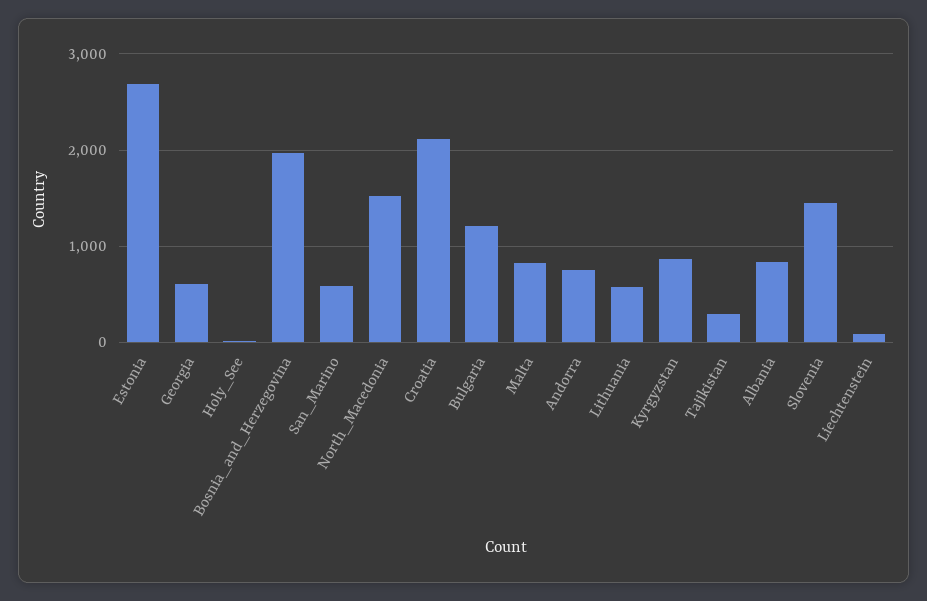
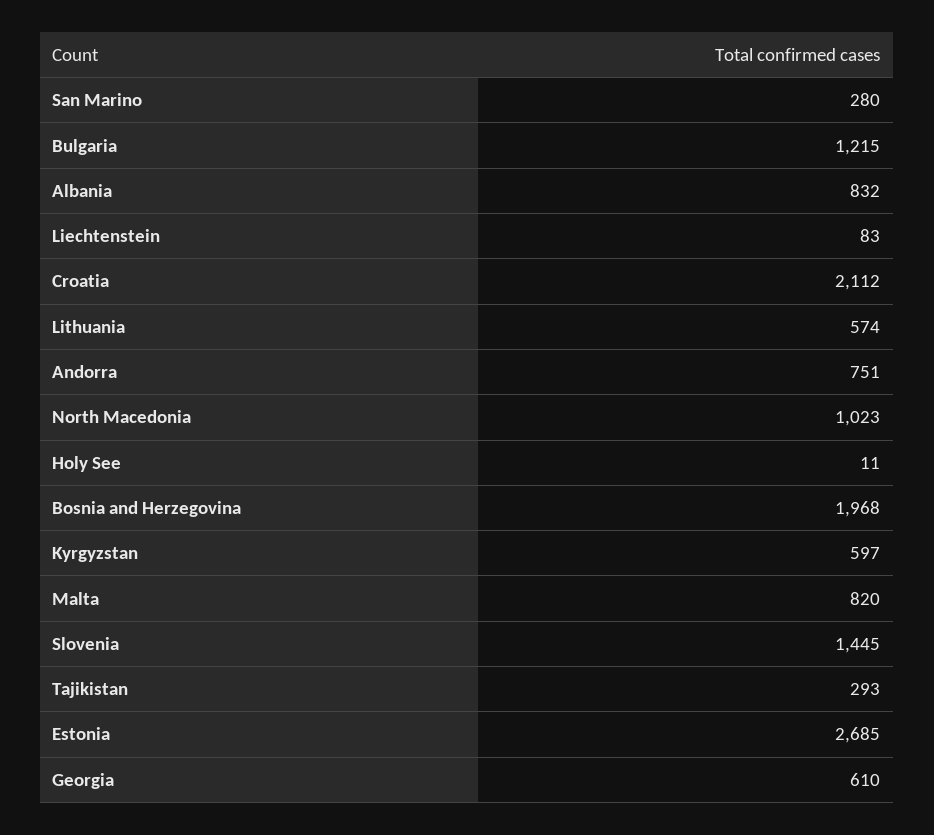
  {
    "Estonia": 2685,
    "Georgia": 610,
    "Holy_See": 11,
    "Bosnia_and_Herzegovina": 1968,
-   "San_Marino": 600,
+   "San_Marino": 280,
-   "North_Macedonia": 1500,
+   "North_Macedonia": 1023,
    "Croatia": 2112,
    "Bulgaria": 1215,
    "Malta": 820,
    "Andorra": 751,
    "Lithuania": 574,
-   "Kyrgyzstan": 900,
+   "Kyrgyzstan": 597,
    "Tajikistan": 293,
    "Albania": 832,
    "Slovenia": 1445,
    "Liechtenstein": 83
  }

